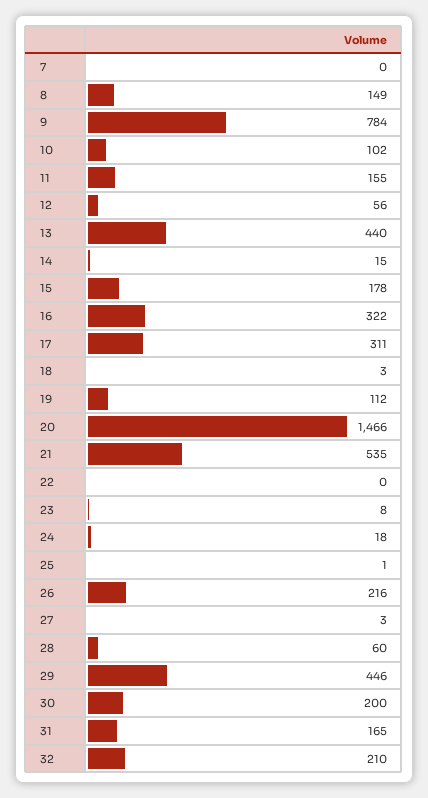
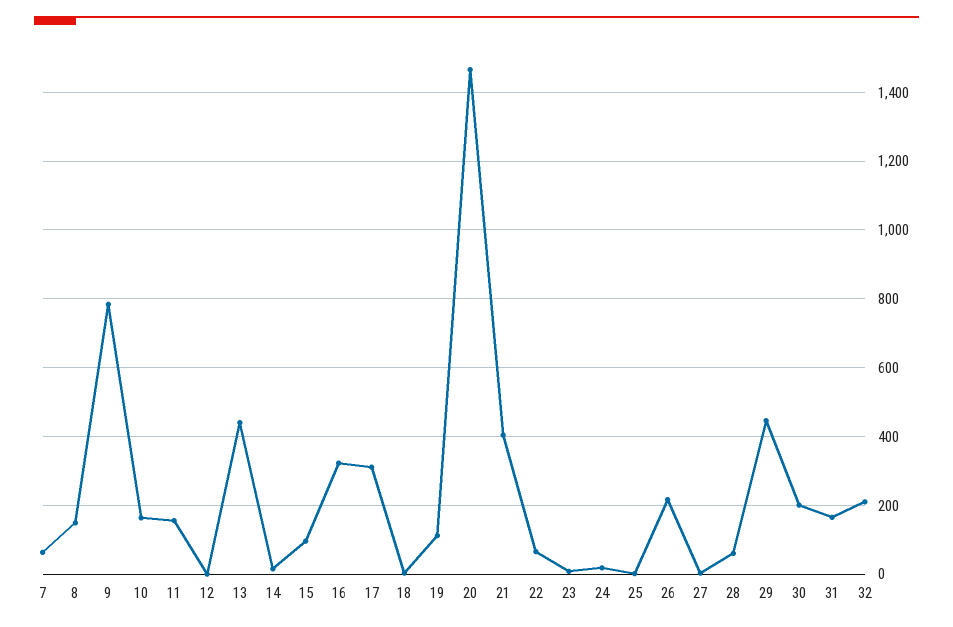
  {
-   "7": 0,
+   "7": 60,
    "8": 149,
    "9": 784,
-   "10": 102,
+   "10": 160,
    "11": 155,
-   "12": 56,
+   "12": 0,
    "13": 440,
    "14": 15,
-   "15": 178,
+   "15": 100,
    "16": 322,
    "17": 311,
    "18": 3,
    "19": 112,
    "20": 1466,
-   "21": 535,
+   "21": 400,
-   "22": 0,
+   "22": 60,
    "23": 8,
    "24": 18,
    "25": 1,
    "26": 216,
    "27": 3,
    "28": 60,
    "29": 446,
    "30": 200,
    "31": 165,
    "32": 210
  }

